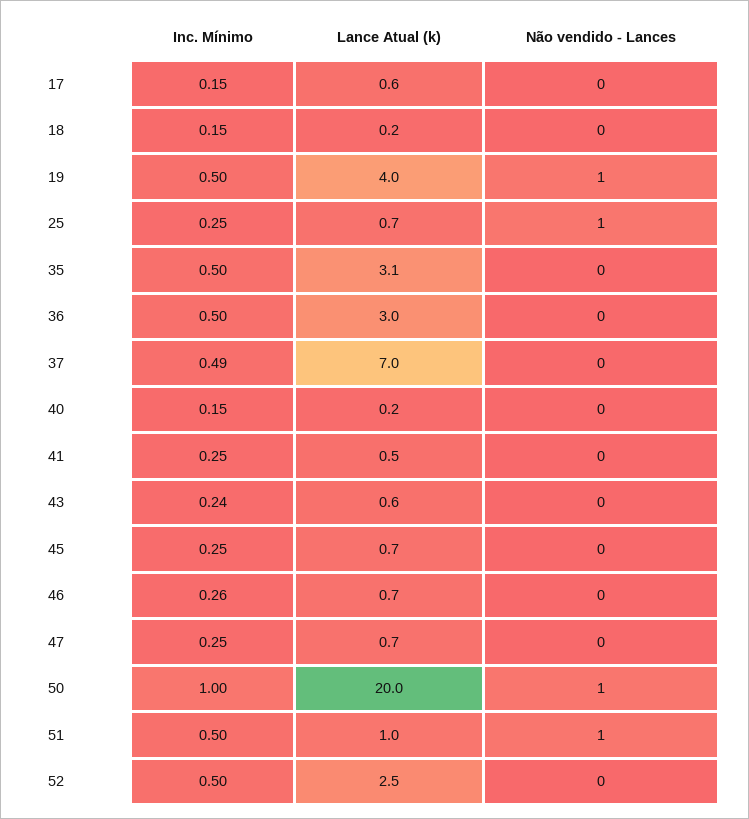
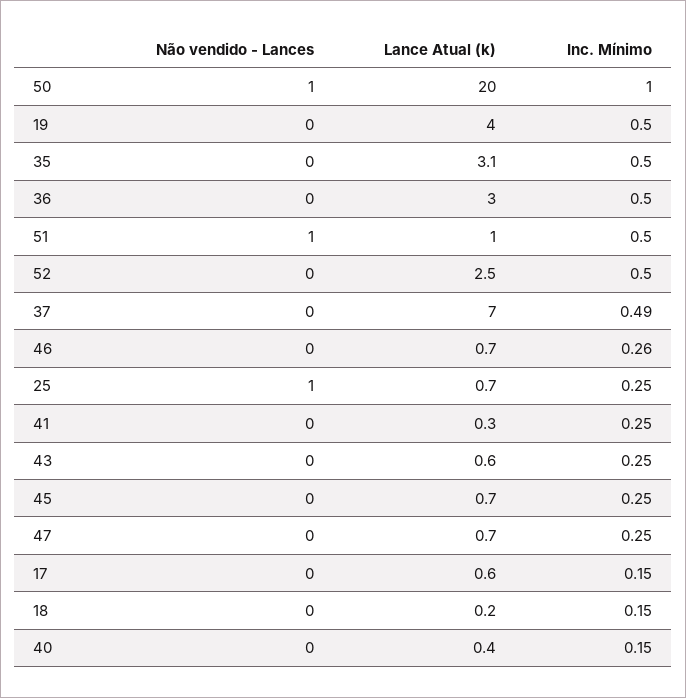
  {
    "Inc. Mínimo": {
      "17": 0.15,
      "18": 0.15,
      "19": 0.5,
      "25": 0.25,
      "35": 0.5,
      "36": 0.5,
      "37": 0.49,
      "40": 0.15,
      "41": 0.25,
-     "43": 0.24,
+     "43": 0.25,
      "45": 0.25,
      "46": 0.26,
      "47": 0.25,
      "50": 1,
      "51": 0.5,
      "52": 0.5
    },
    "Lance Atual (k)": {
      "17": 0.6,
      "18": 0.2,
      "19": 4,
      "25": 0.7,
      "35": 3.1,
      "36": 3,
      "37": 7,
-     "40": 0.2,
+     "40": 0.4,
-     "41": 0.5,
+     "41": 0.3,
      "43": 0.6,
      "45": 0.7,
      "46": 0.7,
      "47": 0.7,
      "50": 20,
      "51": 1,
      "52": 2.5
    },
    "Não vendido - Lances": {
      "17": 0,
      "18": 0,
-     "19": 1,
+     "19": 0,
      "25": 1,
      "35": 0,
      "36": 0,
      "37": 0,
      "40": 0,
      "41": 0,
      "43": 0,
      "45": 0,
      "46": 0,
      "47": 0,
      "50": 1,
      "51": 1,
      "52": 0
    }
  }

